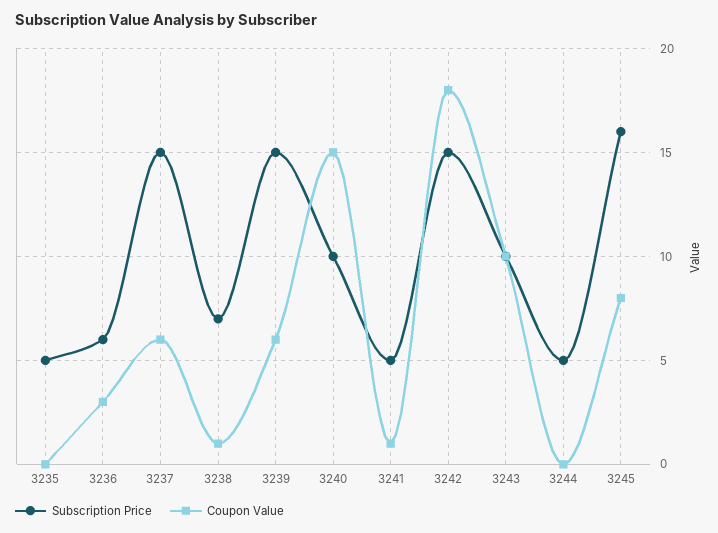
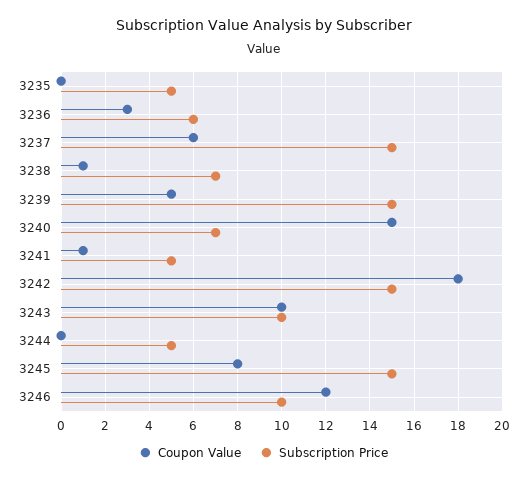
  {
    "Subscription Price": {
      "3235": 5,
      "3236": 6,
      "3237": 15,
      "3238": 7,
      "3239": 15,
-     "3240": 10,
+     "3240": 7,
      "3241": 5,
      "3242": 15,
      "3243": 10,
      "3244": 5,
-     "3245": 16
+     "3245": 15,
+     "3246": 10
    },
    "Coupon Value": {
      "3235": 0,
      "3236": 3,
      "3237": 6,
      "3238": 1,
-     "3239": 6,
+     "3239": 5,
      "3240": 15,
      "3241": 1,
      "3242": 18,
      "3243": 10,
      "3244": 0,
-     "3245": 8
+     "3245": 8,
+     "3246": 12
    }
  }

